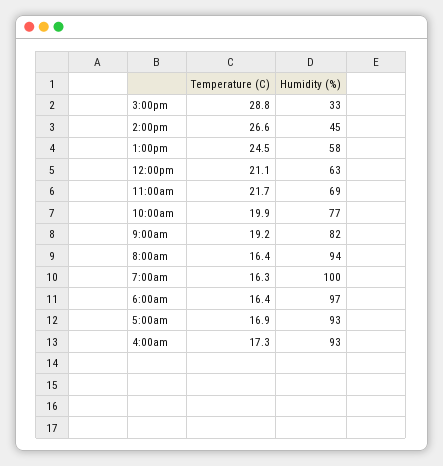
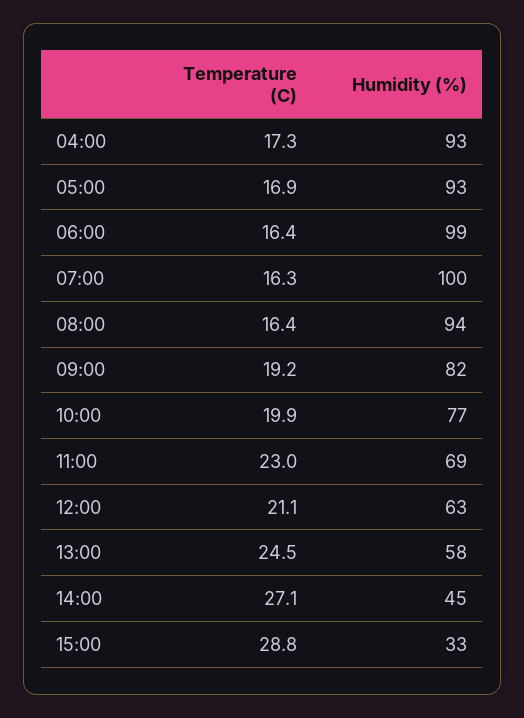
  {
    "Temperature (C)": {
      "3:00pm": 28.8,
-     "2:00pm": 26.6,
+     "2:00pm": 27.1,
      "1:00pm": 24.5,
      "12:00pm": 21.1,
-     "11:00am": 21.7,
+     "11:00am": 23,
      "10:00am": 19.9,
      "9:00am": 19.2,
      "8:00am": 16.4,
      "7:00am": 16.3,
      "6:00am": 16.4,
      "5:00am": 16.9,
      "4:00am": 17.3
    },
    "Humidity (%)": {
      "3:00pm": 33,
      "2:00pm": 45,
      "1:00pm": 58,
      "12:00pm": 63,
      "11:00am": 69,
      "10:00am": 77,
      "9:00am": 82,
      "8:00am": 94,
      "7:00am": 100,
-     "6:00am": 97,
+     "6:00am": 99,
      "5:00am": 93,
      "4:00am": 93
    }
  }

